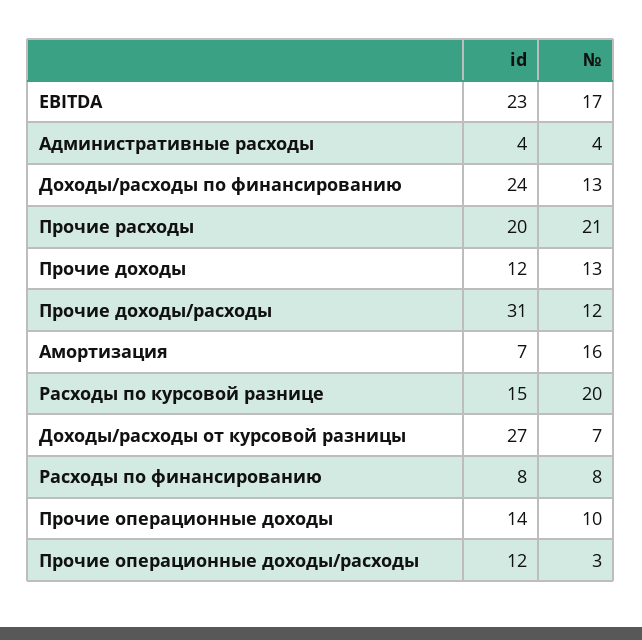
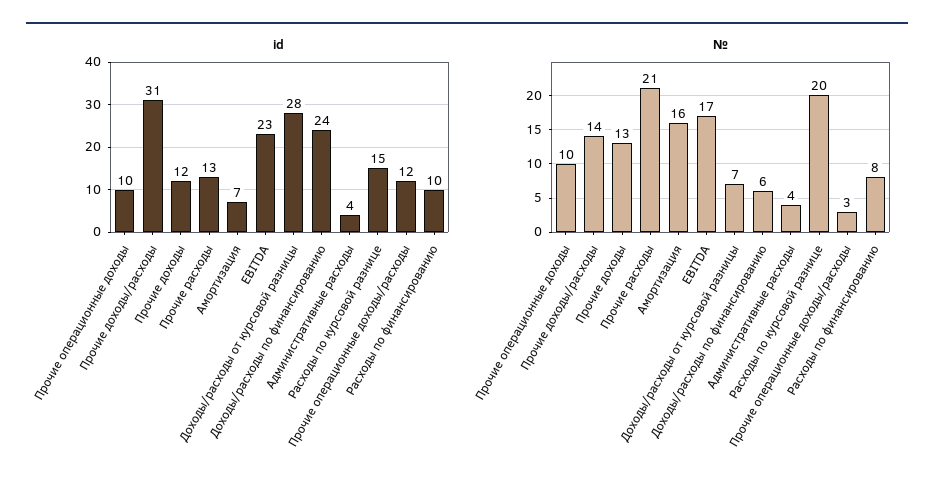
  {
    "id": {
      "EBITDA": 23,
      "Административные расходы": 4,
      "Доходы/расходы по финансированию": 24,
-     "Прочие расходы": 20,
+     "Прочие расходы": 13,
      "Прочие доходы": 12,
      "Прочие доходы/расходы": 31,
      "Амортизация": 7,
      "Расходы по курсовой разнице": 15,
-     "Доходы/расходы от курсовой разницы": 27,
+     "Доходы/расходы от курсовой разницы": 28,
-     "Расходы по финансированию": 8,
+     "Расходы по финансированию": 10,
-     "Прочие операционные доходы": 14,
+     "Прочие операционные доходы": 10,
      "Прочие операционные доходы/расходы": 12
    },
    "№": {
      "EBITDA": 17,
      "Административные расходы": 4,
-     "Доходы/расходы по финансированию": 13,
+     "Доходы/расходы по финансированию": 6,
      "Прочие расходы": 21,
      "Прочие доходы": 13,
-     "Прочие доходы/расходы": 12,
+     "Прочие доходы/расходы": 14,
      "Амортизация": 16,
      "Расходы по курсовой разнице": 20,
      "Доходы/расходы от курсовой разницы": 7,
      "Расходы по финансированию": 8,
      "Прочие операционные доходы": 10,
      "Прочие операционные доходы/расходы": 3
    }
  }

